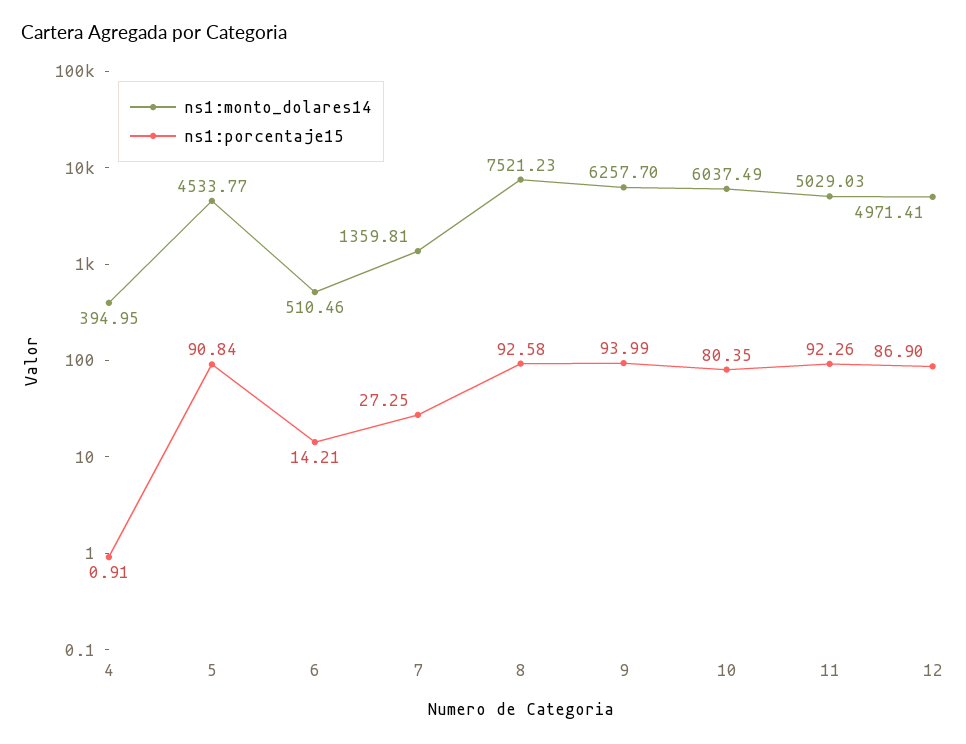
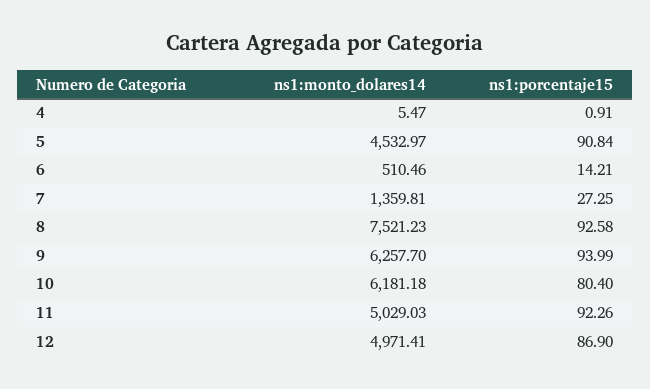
  {
    "ns1:monto_dolares14": {
-     "4": 394.95,
+     "4": 5.47,
-     "5": 4533.77,
+     "5": 4532.97,
      "6": 510.46,
      "7": 1359.81,
      "8": 7521.23,
      "9": 6257.7,
-     "10": 6037.49,
+     "10": 6181.18,
      "11": 5029.03,
      "12": 4971.41
    },
    "ns1:porcentaje15": {
      "4": 0.91,
      "5": 90.84,
      "6": 14.21,
      "7": 27.25,
      "8": 92.58,
      "9": 93.99,
-     "10": 80.35,
+     "10": 80.4,
      "11": 92.26,
      "12": 86.9
    }
  }

